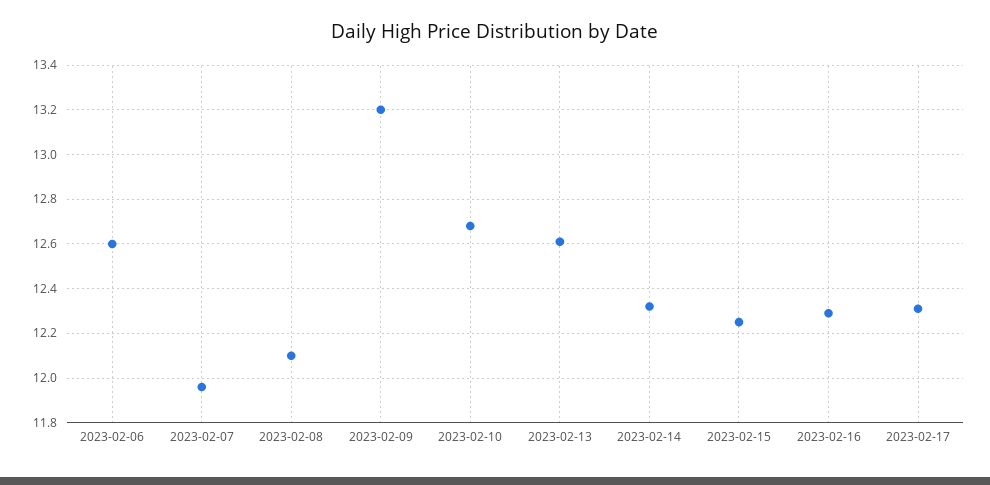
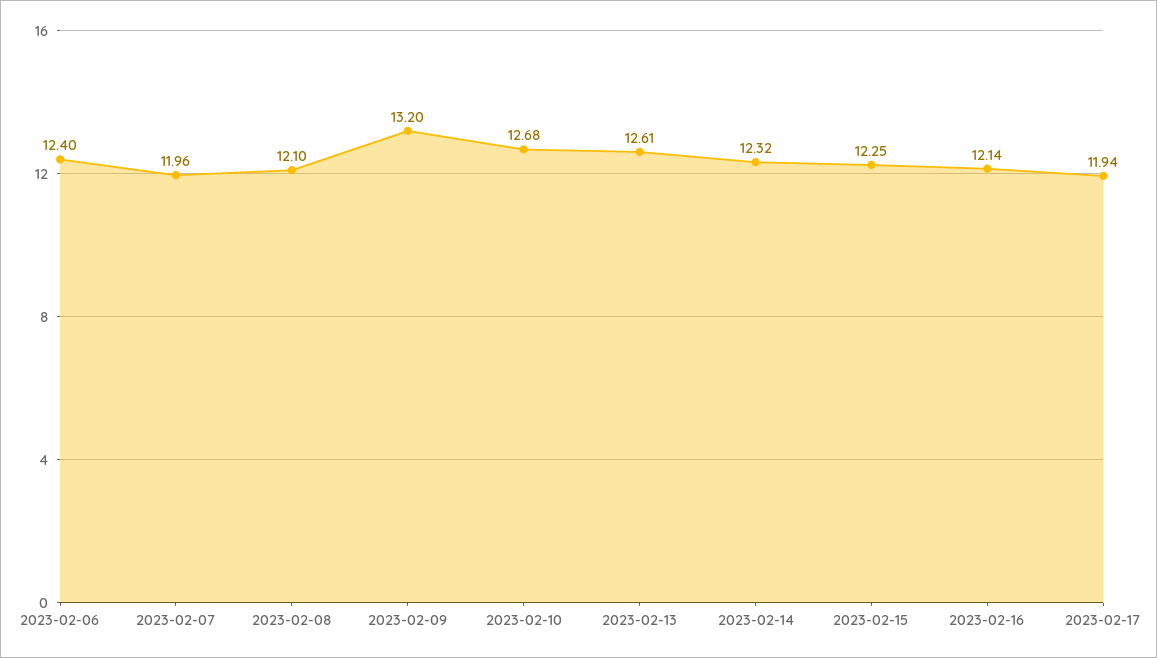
  {
-   "2023-02-06": 12.6,
+   "2023-02-06": 12.4,
    "2023-02-07": 11.96,
    "2023-02-08": 12.1,
    "2023-02-09": 13.2,
    "2023-02-10": 12.68,
    "2023-02-13": 12.61,
    "2023-02-14": 12.32,
    "2023-02-15": 12.25,
-   "2023-02-16": 12.3,
+   "2023-02-16": 12.14,
-   "2023-02-17": 12.3
+   "2023-02-17": 11.94
  }

